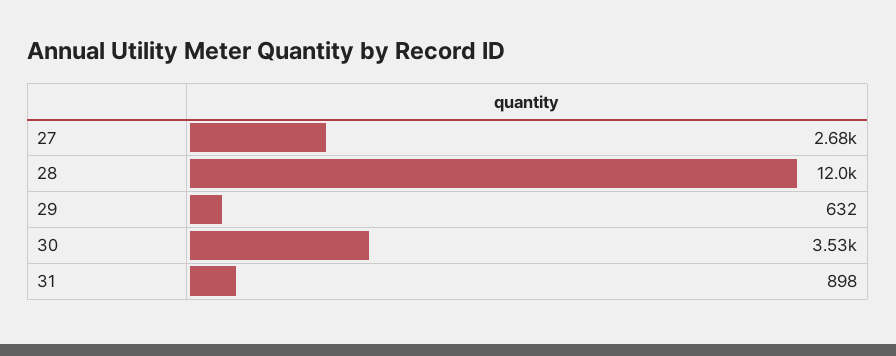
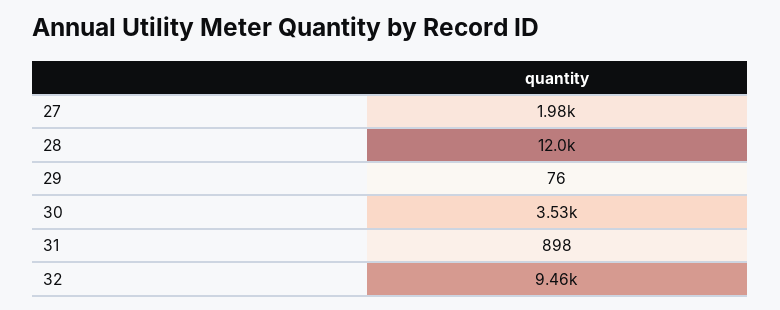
  {
-   "27": 2680,
+   "27": 1980,
    "28": 12000,
-   "29": 632,
+   "29": 76,
    "30": 3530,
-   "31": 898
+   "31": 898,
+   "32": 9460
  }

